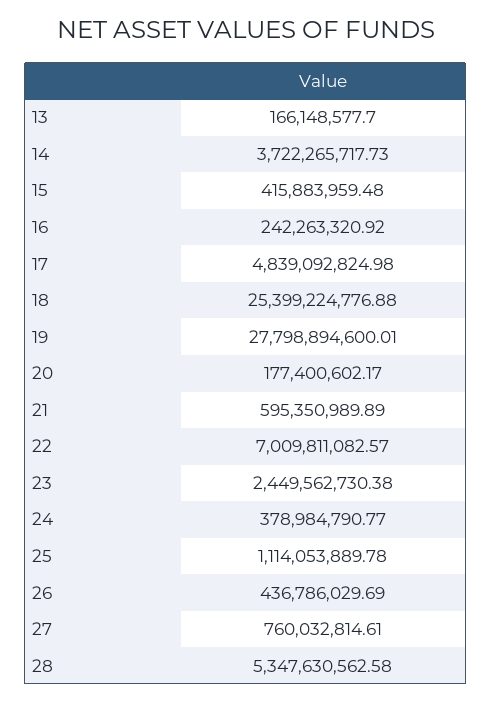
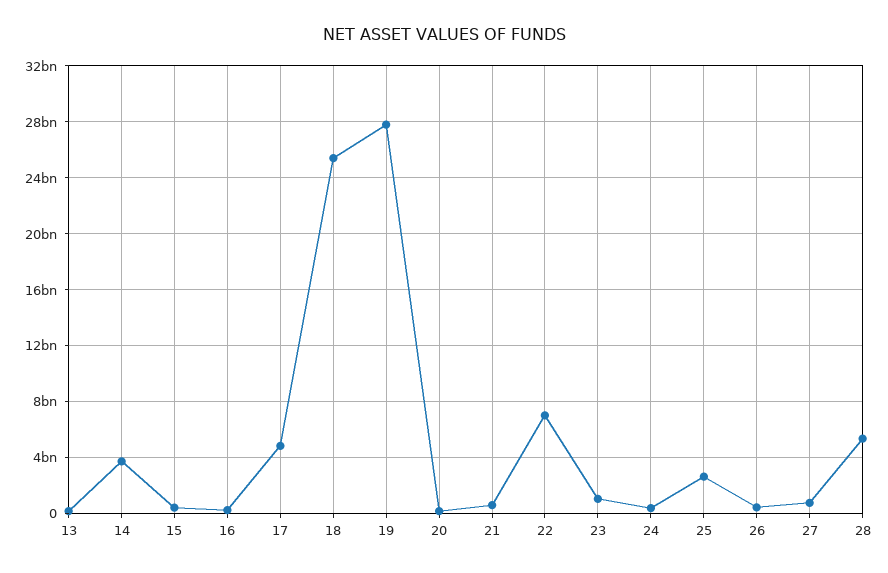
  {
    "13": 166148577.7,
    "14": 3722265717.73,
    "15": 415883959.48,
    "16": 242263320.92,
    "17": 4839092824.98,
    "18": 25399224776.88,
    "19": 27798894600.01,
    "20": 177400602.17,
    "21": 595350989.89,
    "22": 7009811082.57,
-   "23": 2449562730.38,
+   "23": 1000000000,
    "24": 378984790.77,
-   "25": 1114053889.78,
+   "25": 2500000000,
    "26": 436786029.69,
    "27": 760032814.61,
    "28": 5347630562.58
  }

